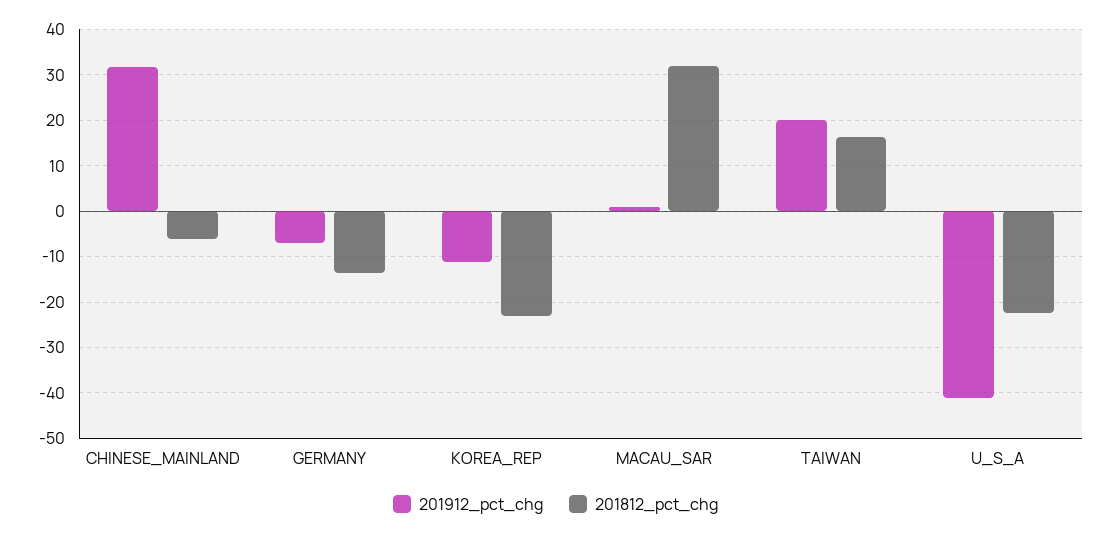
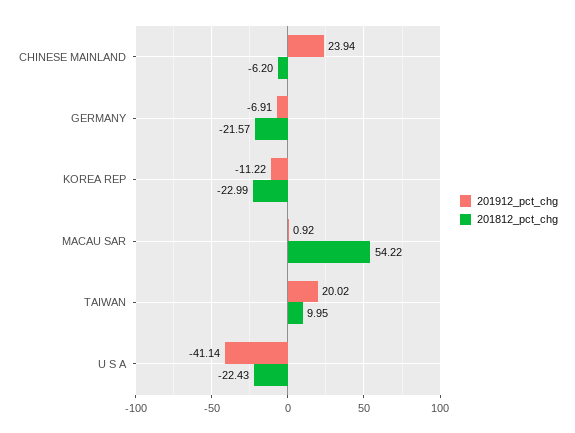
  {
    "201912_pct_chg": {
-     "CHINESE_MAINLAND": 32,
+     "CHINESE_MAINLAND": 23.94,
      "GERMANY": -6.91,
      "KOREA_REP": -11.22,
      "MACAU_SAR": 0.92,
      "TAIWAN": 20.02,
      "U_S_A": -41.14
    },
    "201812_pct_chg": {
      "CHINESE_MAINLAND": -6.2,
-     "GERMANY": -14,
+     "GERMANY": -21.57,
      "KOREA_REP": -22.99,
-     "MACAU_SAR": 32,
+     "MACAU_SAR": 54.22,
-     "TAIWAN": 16,
+     "TAIWAN": 9.95,
      "U_S_A": -22.43
    }
  }

